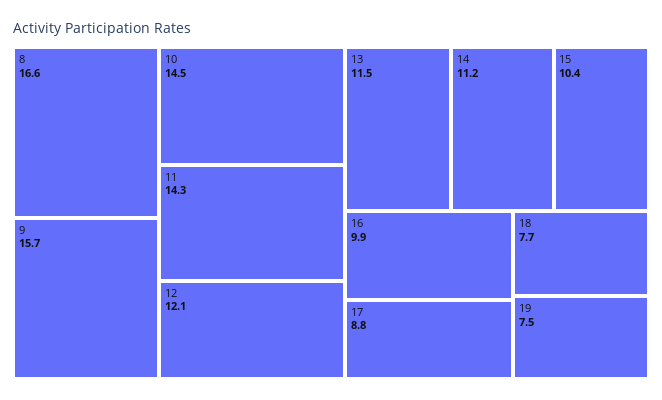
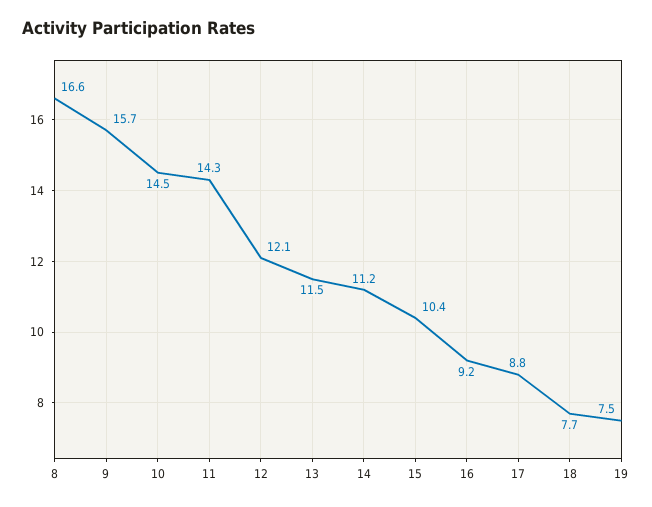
  {
    "8": 16.6,
    "9": 15.7,
    "10": 14.5,
    "11": 14.3,
    "12": 12.1,
    "13": 11.5,
    "14": 11.2,
    "15": 10.4,
-   "16": 9.9,
+   "16": 9.2,
    "17": 8.8,
    "18": 7.7,
    "19": 7.5
  }

